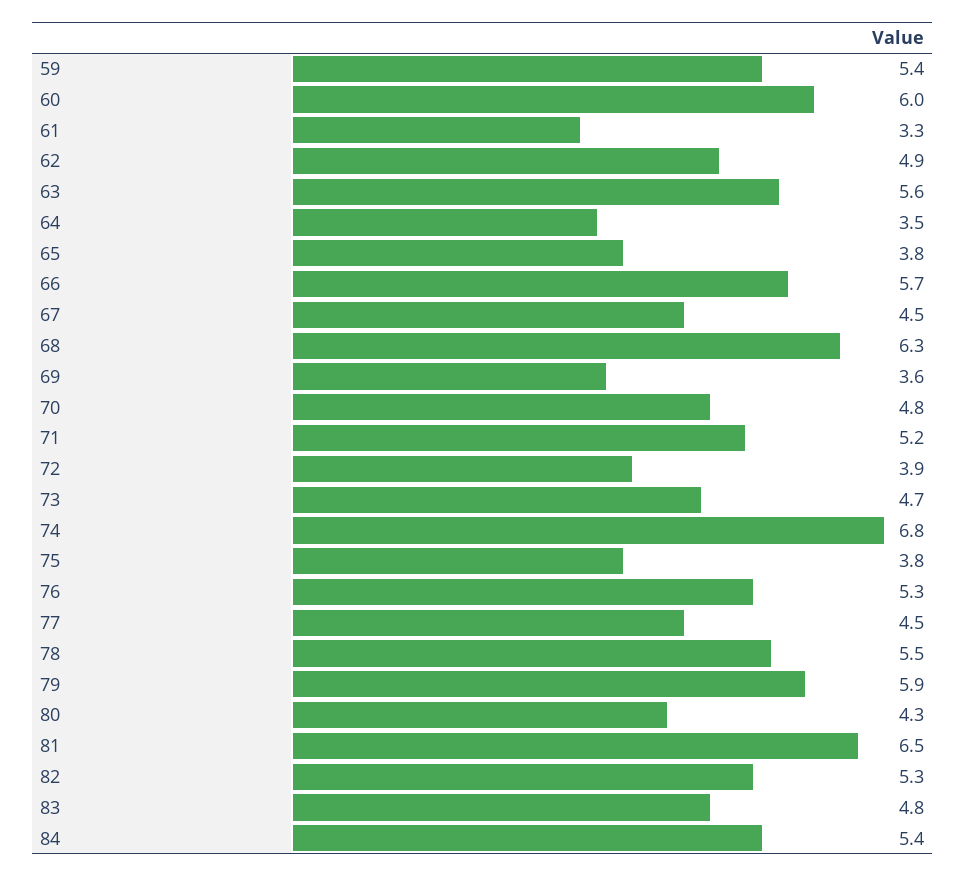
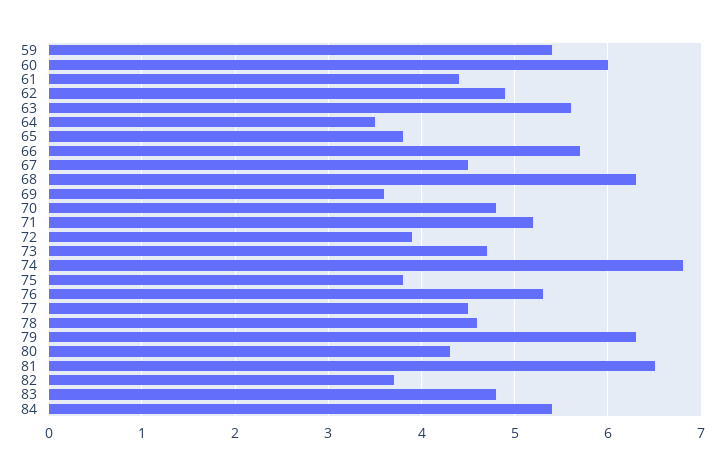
  {
    "59": 5.4,
    "60": 6,
-   "61": 3.3,
+   "61": 4.4,
    "62": 4.9,
    "63": 5.6,
    "64": 3.5,
    "65": 3.8,
    "66": 5.7,
    "67": 4.5,
    "68": 6.3,
    "69": 3.6,
    "70": 4.8,
    "71": 5.2,
    "72": 3.9,
    "73": 4.7,
    "74": 6.8,
    "75": 3.8,
    "76": 5.3,
    "77": 4.5,
-   "78": 5.5,
+   "78": 4.6,
-   "79": 5.9,
+   "79": 6.3,
    "80": 4.3,
    "81": 6.5,
-   "82": 5.3,
+   "82": 3.7,
    "83": 4.8,
    "84": 5.4
  }

